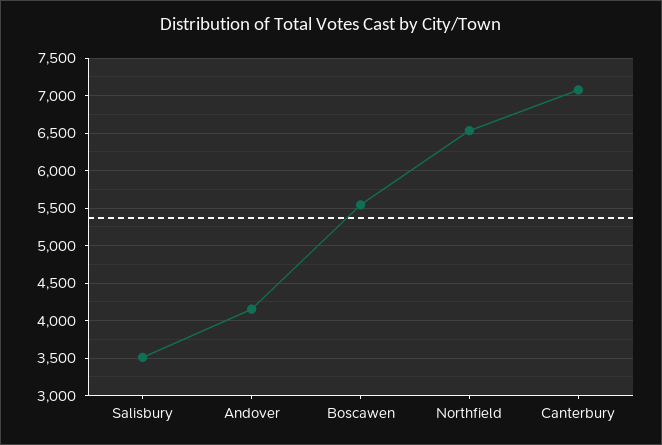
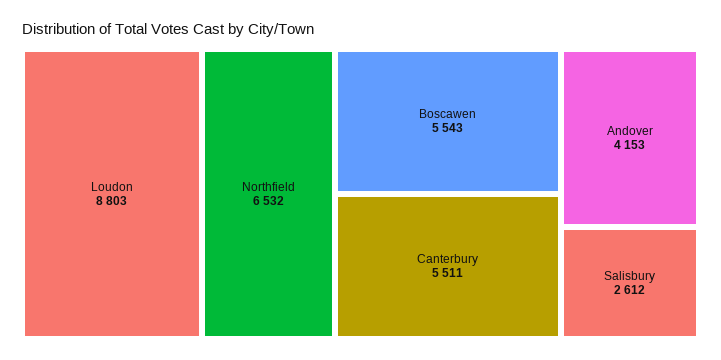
  {
-   "Salisbury": 3500,
+   "Salisbury": 2612,
    "Andover": 4153,
    "Boscawen": 5543,
    "Northfield": 6532,
-   "Canterbury": 7100
+   "Canterbury": 5511,
+   "Loudon": 8803
  }

